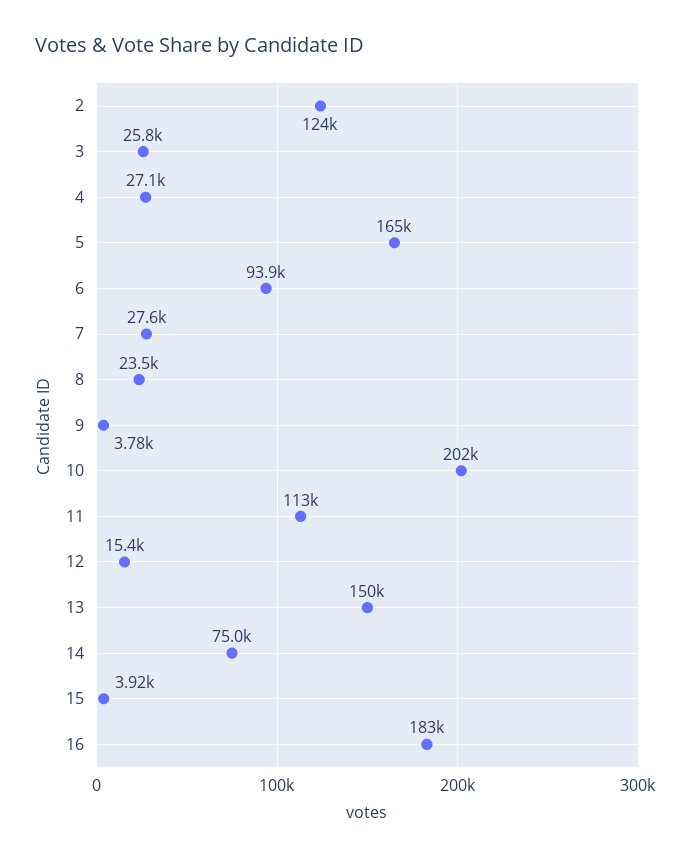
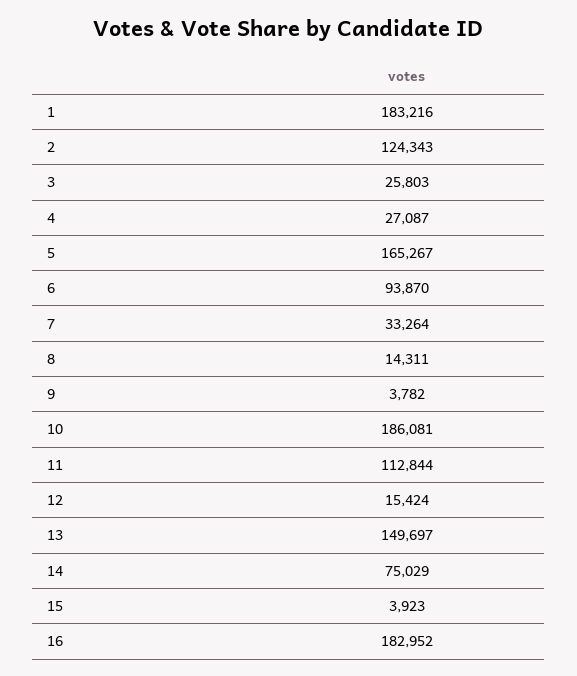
  {
    "2": 124343,
    "3": 25803,
    "4": 27087,
    "5": 165267,
    "6": 93870,
-   "7": 27600,
+   "7": 33264,
-   "8": 23500,
+   "8": 14311,
    "9": 3782,
-   "10": 202000,
+   "10": 186081,
    "11": 112844,
    "12": 15424,
    "13": 149697,
    "14": 75029,
    "15": 3923,
-   "16": 182952
+   "16": 182952,
+   "1": 183216
  }

